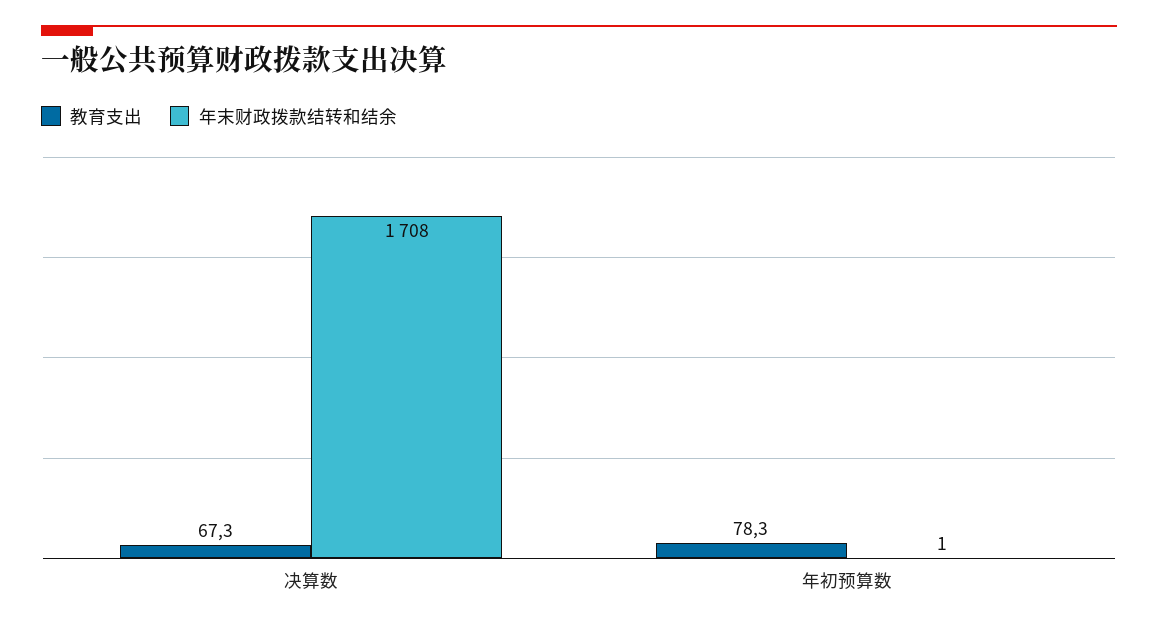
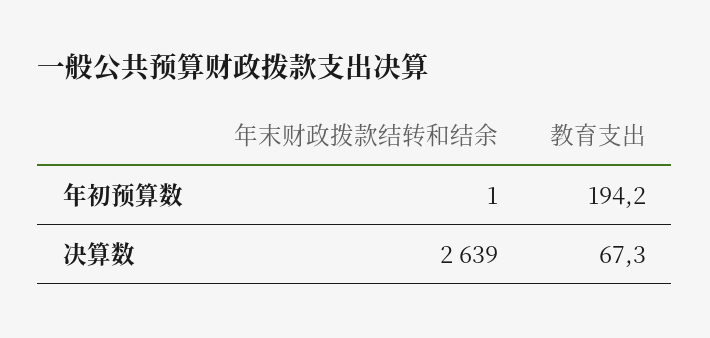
  {
    "教育支出": {
      "决算数": 67.3,
-     "年初预算数": 78.3
+     "年初预算数": 194.2
    },
    "年末财政拨款结转和结余": {
-     "决算数": 1708,
+     "决算数": 2639,
      "年初预算数": 1
    }
  }

